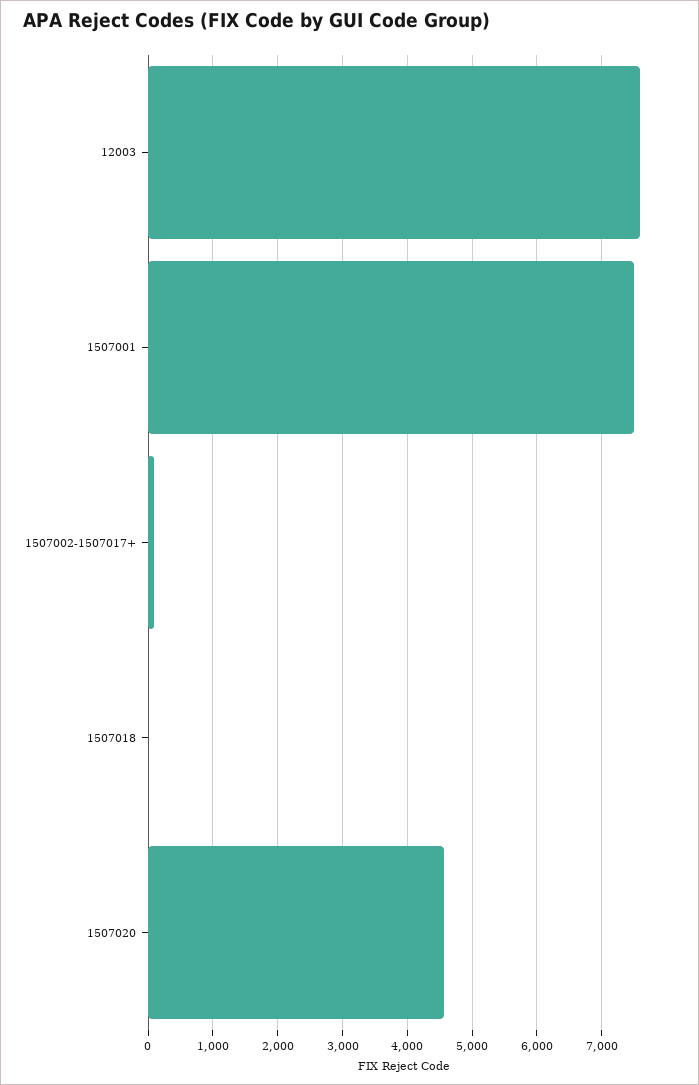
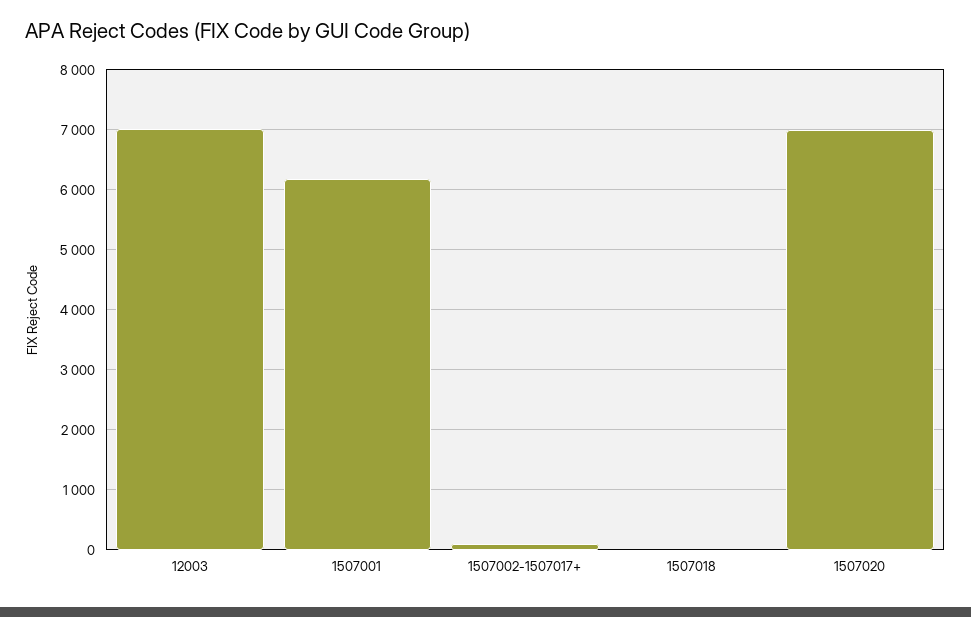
  {
-   "12003": 7600,
+   "12003": 7000,
-   "1507001": 7500,
+   "1507001": 6200,
    "1507002-1507017+": 100,
    "1507018": 0,
-   "1507020": 4600
+   "1507020": 7000
  }

